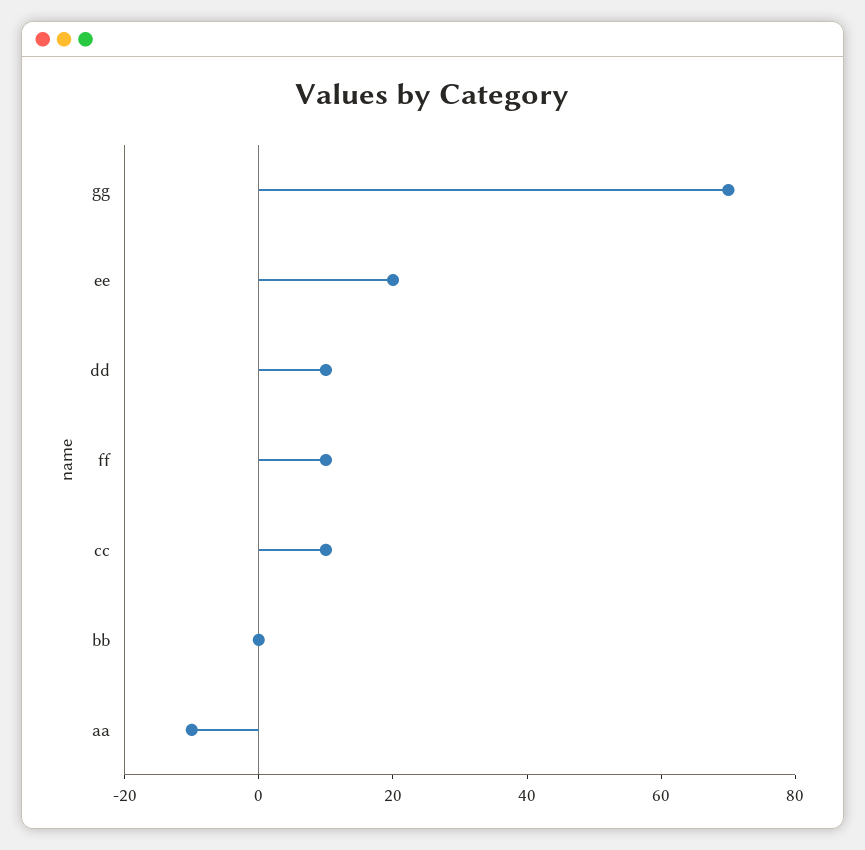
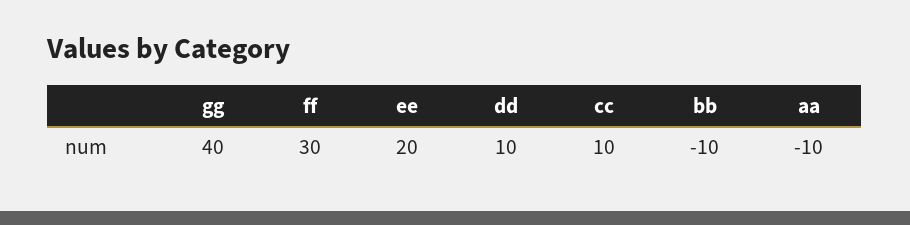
  {
-   "gg": 70,
+   "gg": 40,
    "ee": 20,
    "dd": 10,
-   "ff": 10,
+   "ff": 30,
    "cc": 10,
-   "bb": 0,
+   "bb": -10,
    "aa": -10
  }

